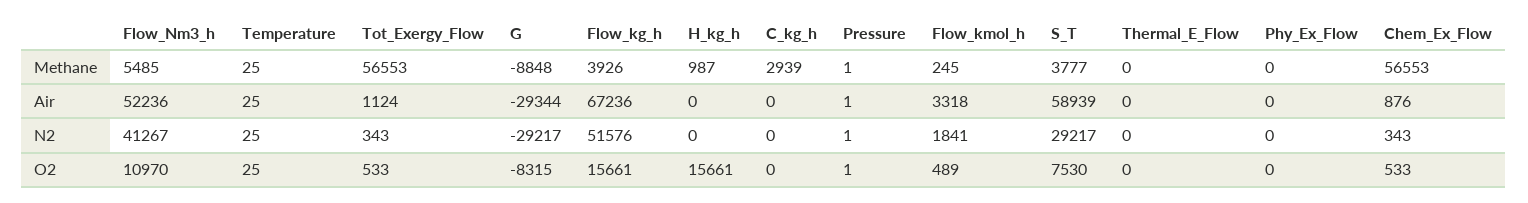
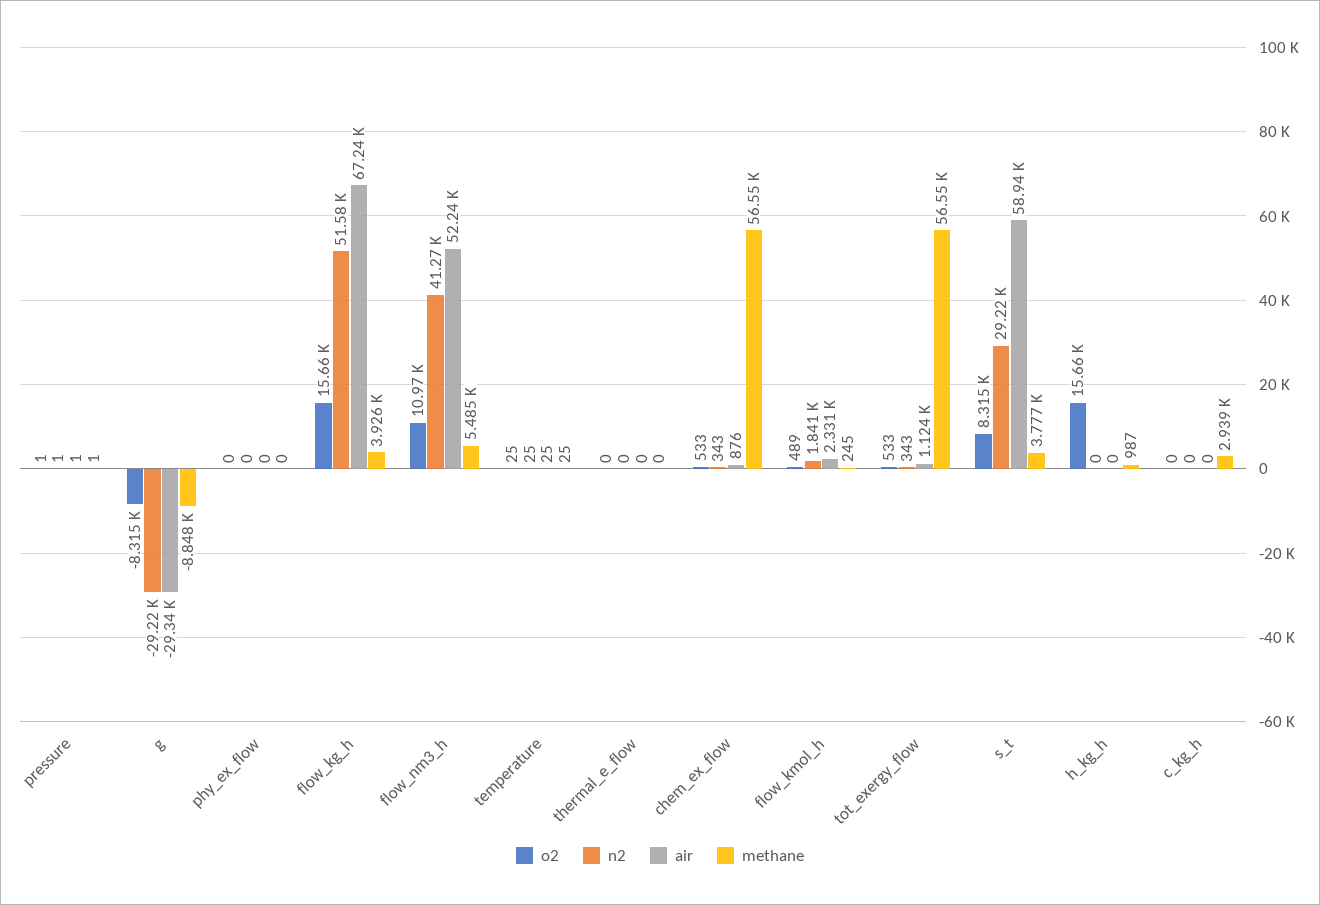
  {
    "Methane": {
      "Flow_Nm3_h": 5485,
      "Temperature": 25,
      "Tot_Exergy_Flow": 56553,
      "G": -8848,
      "Flow_kg_h": 3926,
      "H_kg_h": 987,
      "C_kg_h": 2939,
      "Pressure": 1,
      "Flow_kmol_h": 245,
      "S_T": 3777,
      "Thermal_E_Flow": 0,
      "Phy_Ex_Flow": 0,
      "Chem_Ex_Flow": 56553
    },
    "Air": {
      "Flow_Nm3_h": 52236,
      "Temperature": 25,
      "Tot_Exergy_Flow": 1124,
      "G": -29344,
      "Flow_kg_h": 67236,
      "H_kg_h": 0,
      "C_kg_h": 0,
      "Pressure": 1,
-     "Flow_kmol_h": 3318,
+     "Flow_kmol_h": 2331,
      "S_T": 58939,
      "Thermal_E_Flow": 0,
      "Phy_Ex_Flow": 0,
      "Chem_Ex_Flow": 876
    },
    "N2": {
      "Flow_Nm3_h": 41267,
      "Temperature": 25,
      "Tot_Exergy_Flow": 343,
      "G": -29217,
      "Flow_kg_h": 51576,
      "H_kg_h": 0,
      "C_kg_h": 0,
      "Pressure": 1,
      "Flow_kmol_h": 1841,
      "S_T": 29217,
      "Thermal_E_Flow": 0,
      "Phy_Ex_Flow": 0,
      "Chem_Ex_Flow": 343
    },
    "O2": {
      "Flow_Nm3_h": 10970,
      "Temperature": 25,
      "Tot_Exergy_Flow": 533,
      "G": -8315,
      "Flow_kg_h": 15661,
      "H_kg_h": 15661,
      "C_kg_h": 0,
      "Pressure": 1,
      "Flow_kmol_h": 489,
-     "S_T": 7530,
+     "S_T": 8315,
      "Thermal_E_Flow": 0,
      "Phy_Ex_Flow": 0,
      "Chem_Ex_Flow": 533
    }
  }

